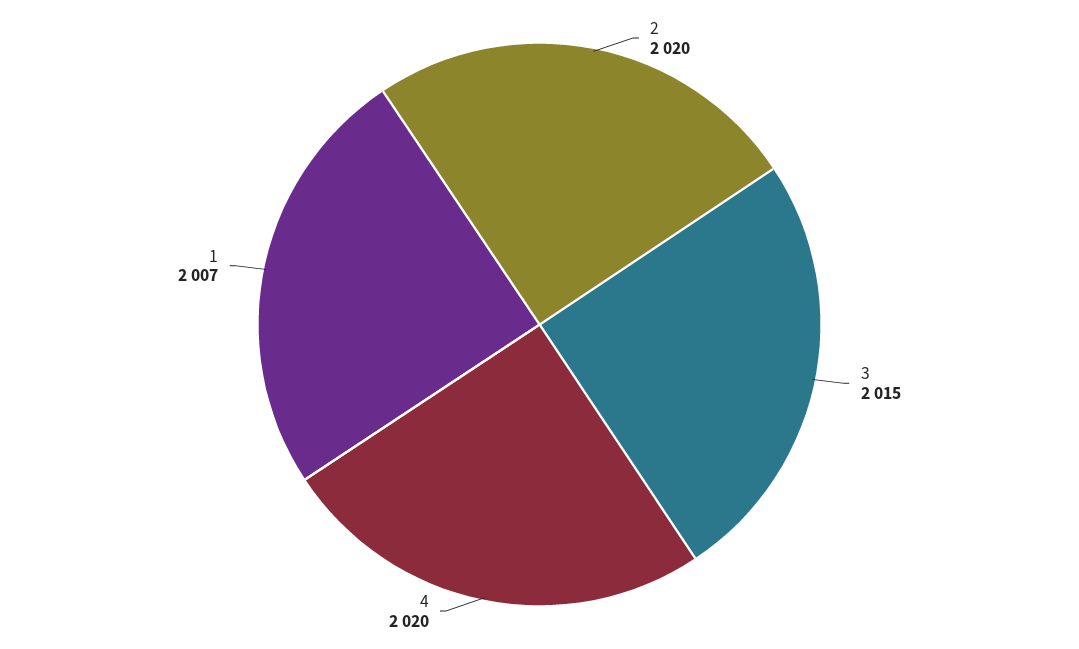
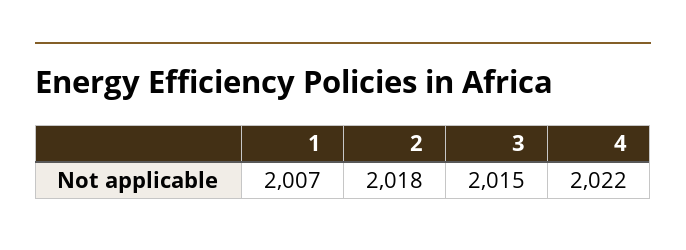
  {
-   "2": 2020,
+   "2": 2018,
    "3": 2015,
-   "4": 2020,
+   "4": 2022,
    "1": 2007
  }

